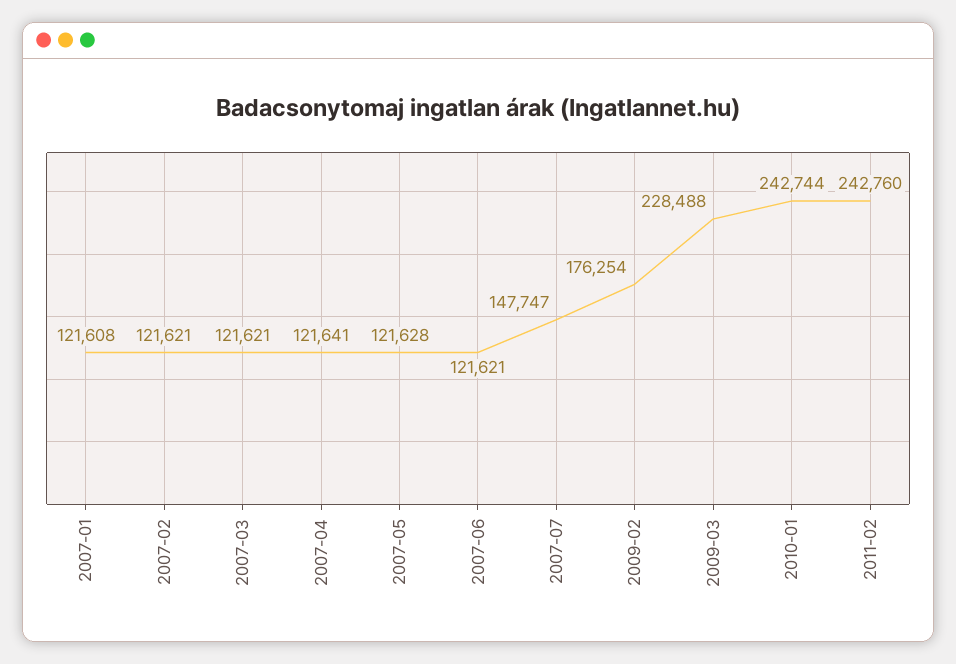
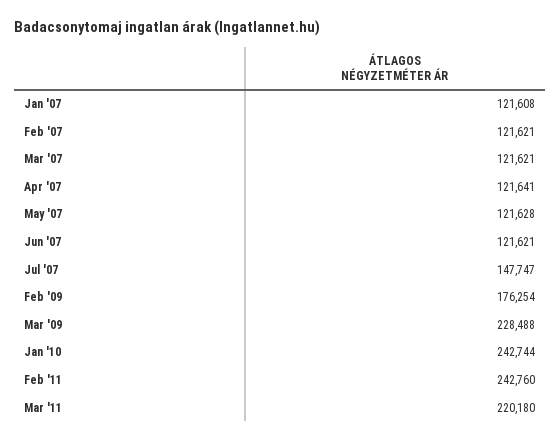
  {
    "2007-01": 121608,
    "2007-02": 121621,
    "2007-03": 121621,
    "2007-04": 121641,
    "2007-05": 121628,
    "2007-06": 121621,
    "2007-07": 147747,
    "2009-02": 176254,
    "2009-03": 228488,
    "2010-01": 242744,
-   "2011-02": 242760
+   "2011-02": 242760,
+   "Mar '11": 220180
  }

